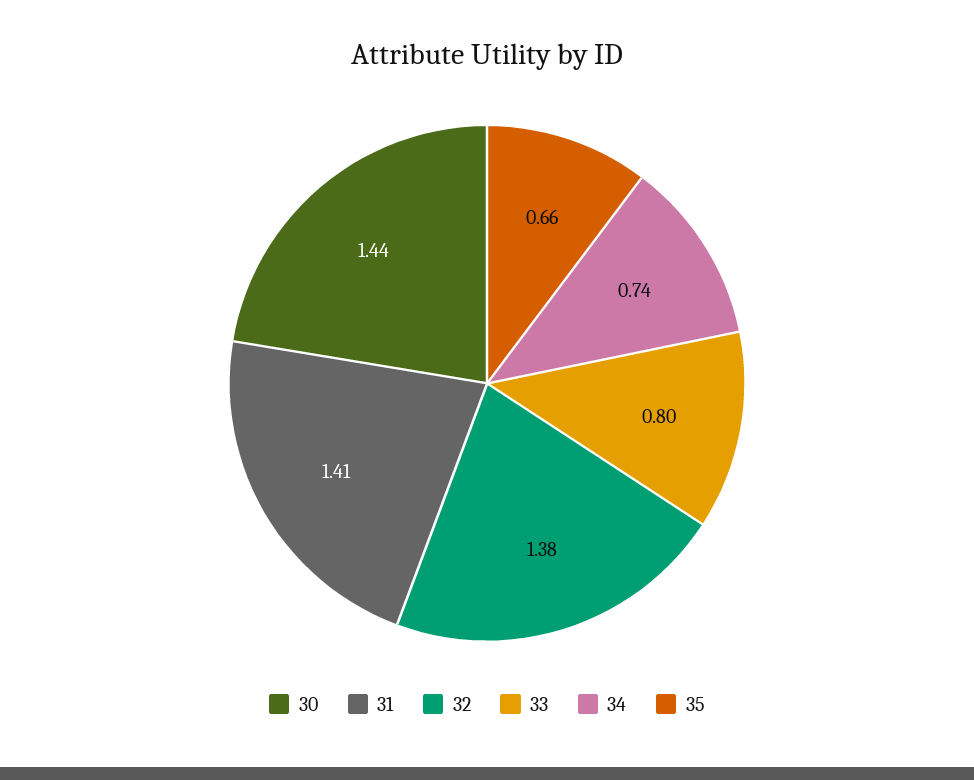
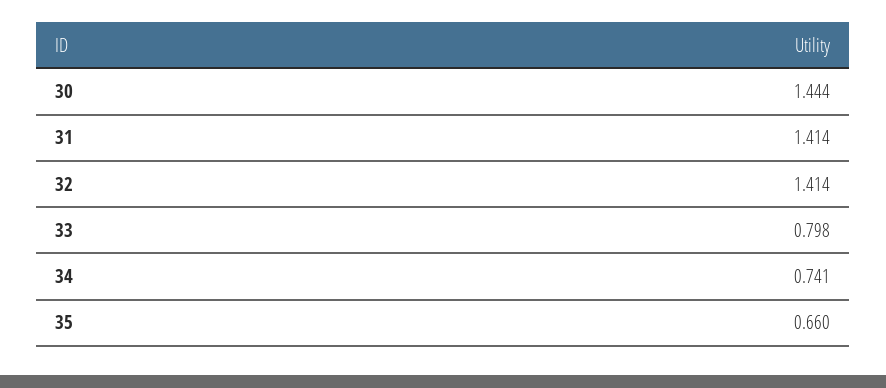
  {
    "30": 1.444,
    "31": 1.414,
-   "32": 1.38,
+   "32": 1.414,
    "33": 0.798,
    "34": 0.741,
    "35": 0.66
  }

